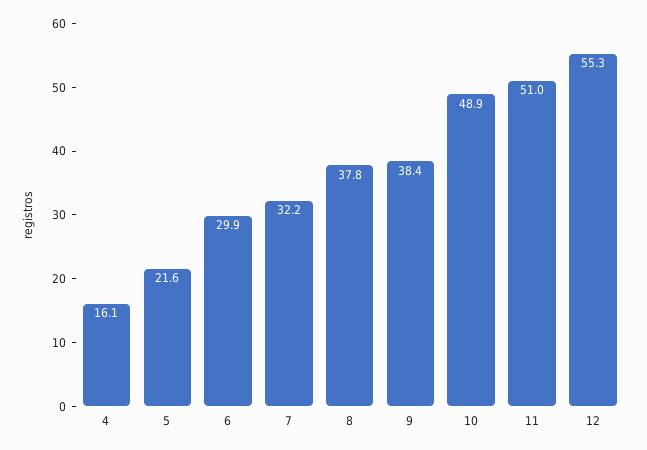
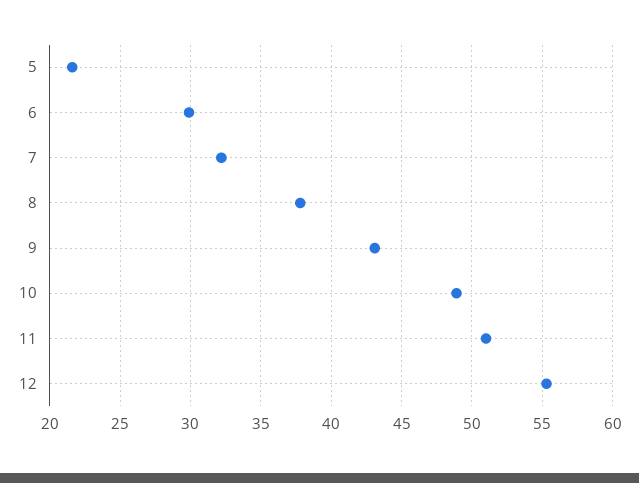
  {
-   "4": 16.1,
    "5": 21.6,
    "6": 29.9,
    "7": 32.2,
    "8": 37.8,
-   "9": 38.4,
+   "9": 43,
    "10": 48.9,
    "11": 51,
    "12": 55.3
  }

